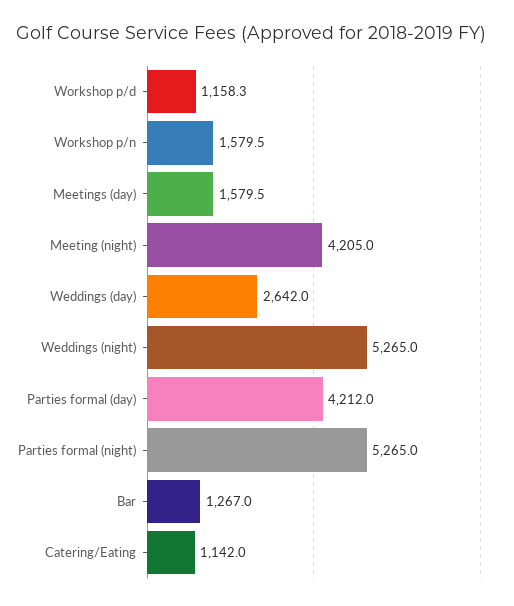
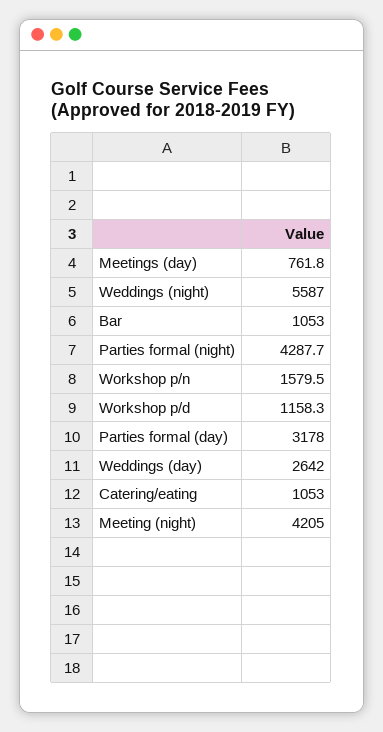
  {
    "Workshop p/d": 1158.3,
    "Workshop p/n": 1579.5,
-   "Meetings (day)": 1579.5,
+   "Meetings (day)": 761.8,
    "Meeting (night)": 4205,
    "Weddings (day)": 2642,
-   "Weddings (night)": 5265,
+   "Weddings (night)": 5587,
-   "Parties formal (day)": 4212,
+   "Parties formal (day)": 3178,
-   "Parties formal (night)": 5265,
+   "Parties formal (night)": 4287.7,
-   "Bar": 1267,
+   "Bar": 1053,
-   "Catering/Eating": 1142
+   "Catering/Eating": 1053
  }

